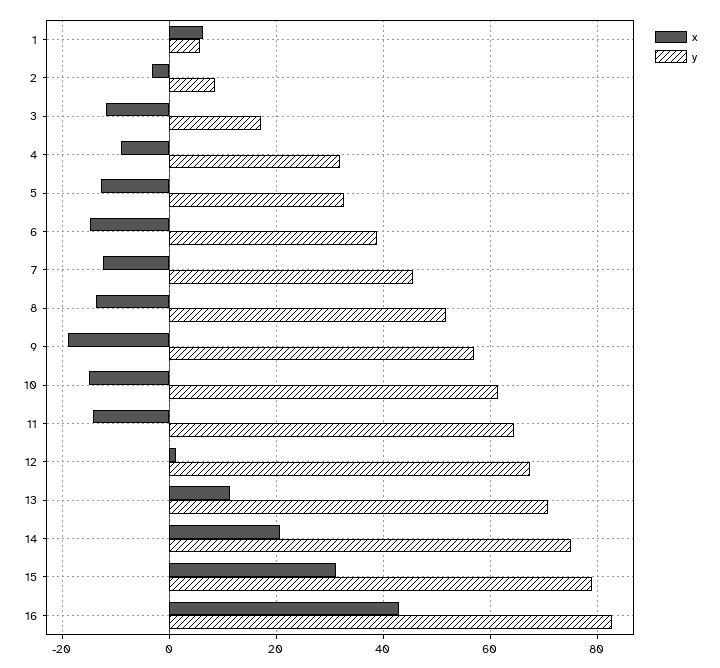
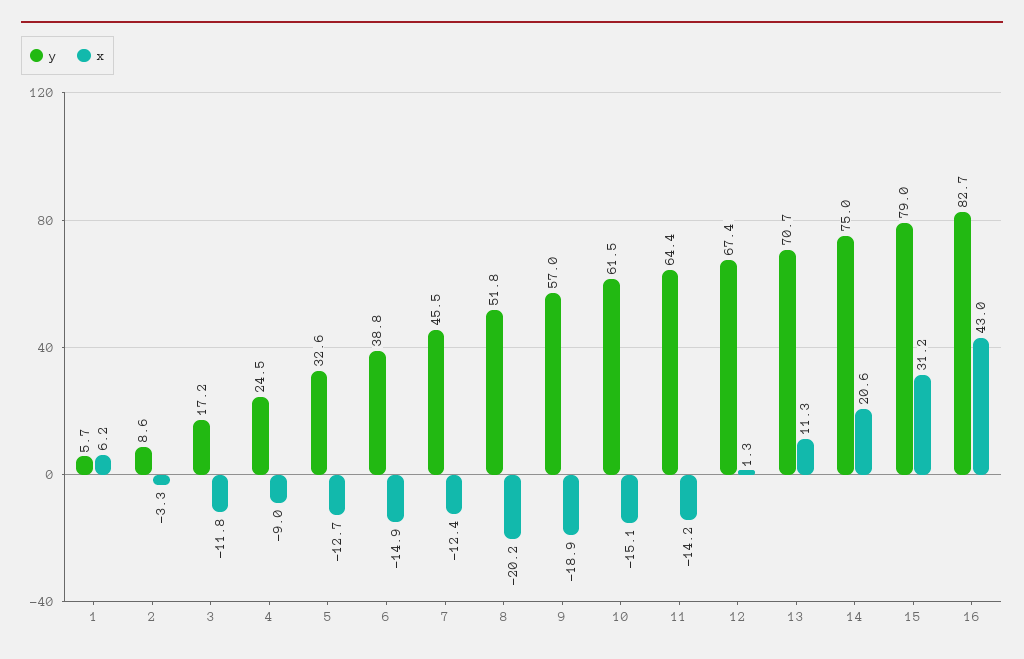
  {
    "x": {
      "1": 6.2,
      "2": -3.3,
      "3": -11.8,
      "4": -9,
      "5": -12.7,
      "6": -14.9,
      "7": -12.4,
-     "8": -14,
+     "8": -20.2,
      "9": -18.9,
      "10": -15.1,
      "11": -14.2,
      "12": 1.3,
      "13": 11.3,
      "14": 20.6,
      "15": 31.2,
      "16": 43
    },
    "y": {
      "1": 5.7,
      "2": 8.6,
      "3": 17.2,
-     "4": 32,
+     "4": 24.5,
      "5": 32.6,
      "6": 38.8,
      "7": 45.5,
      "8": 51.8,
      "9": 57,
      "10": 61.5,
      "11": 64.4,
      "12": 67.4,
      "13": 70.7,
      "14": 75,
      "15": 79,
      "16": 82.7
    }
  }

